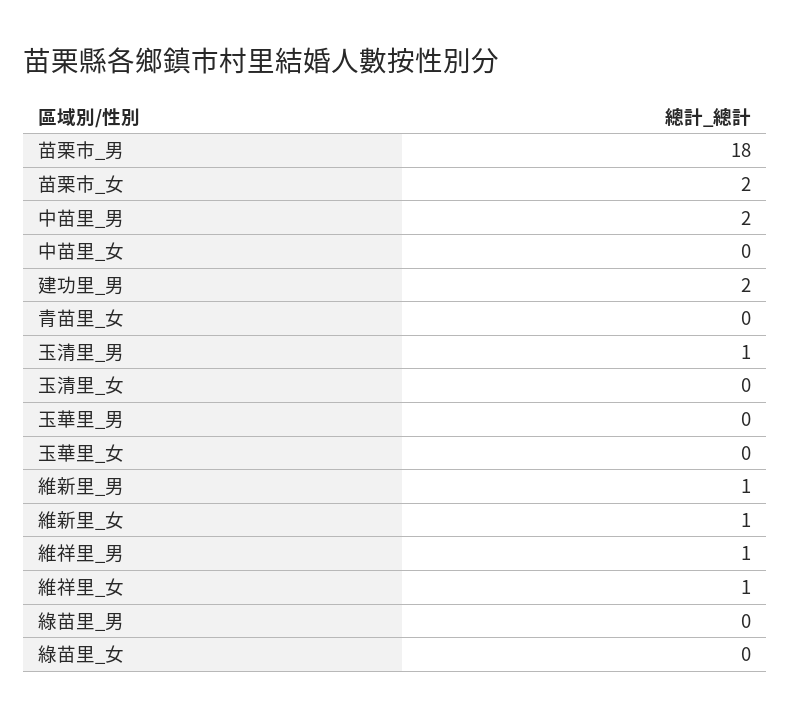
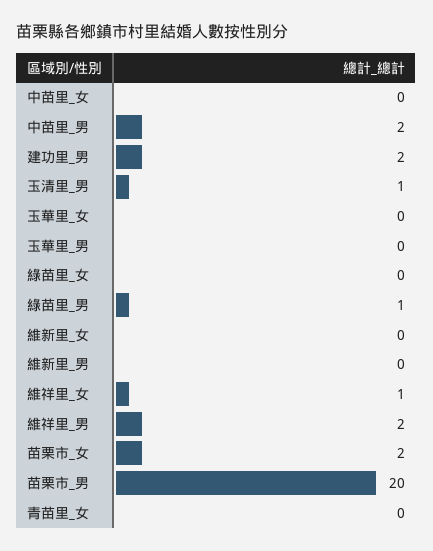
  {
-   "苗栗市_男": 18,
+   "苗栗市_男": 20,
    "苗栗市_女": 2,
    "中苗里_男": 2,
    "中苗里_女": 0,
    "建功里_男": 2,
    "青苗里_女": 0,
    "玉清里_男": 1,
-   "玉清里_女": 0,
    "玉華里_男": 0,
    "玉華里_女": 0,
-   "維新里_男": 1,
+   "維新里_男": 0,
-   "維新里_女": 1,
+   "維新里_女": 0,
-   "維祥里_男": 1,
+   "維祥里_男": 2,
    "維祥里_女": 1,
-   "綠苗里_男": 0,
+   "綠苗里_男": 1,
    "綠苗里_女": 0
  }

